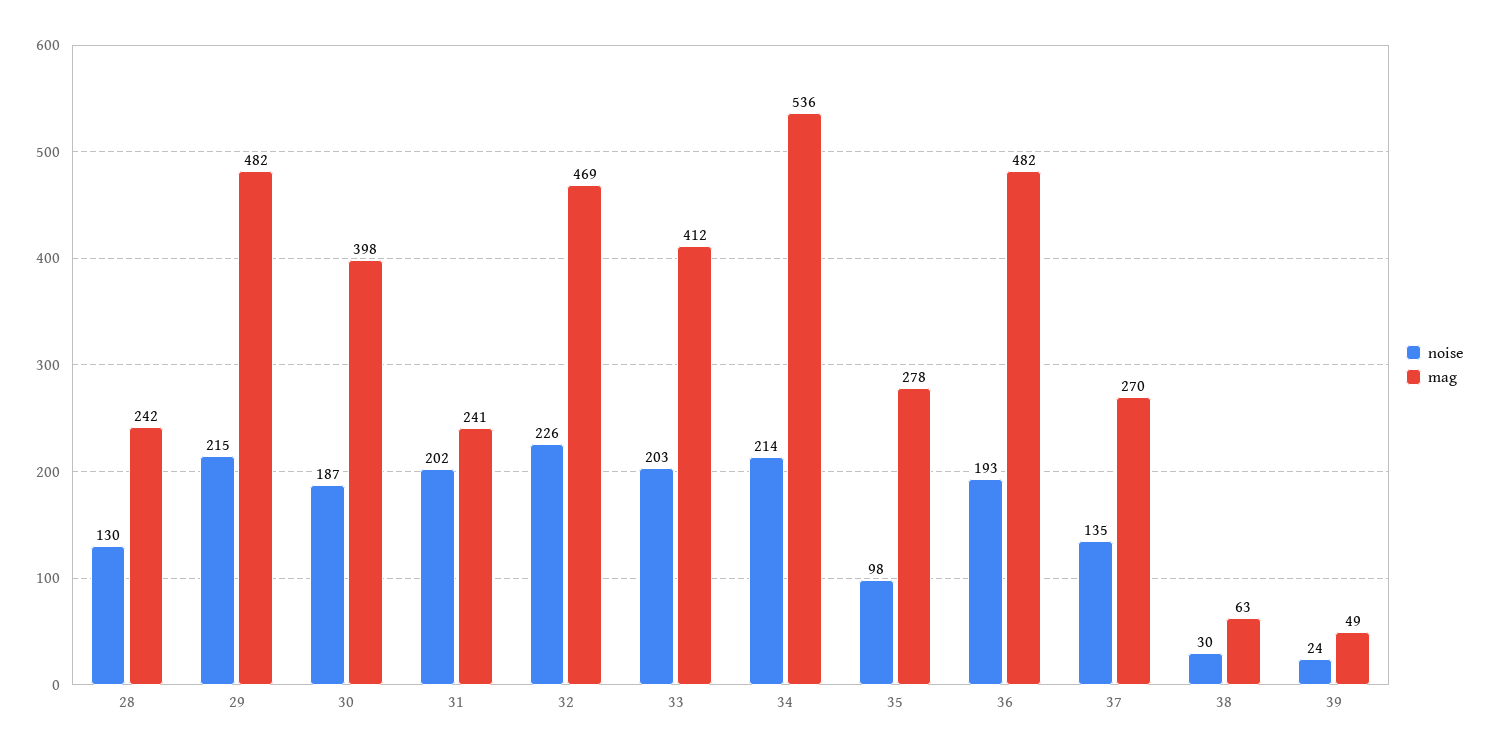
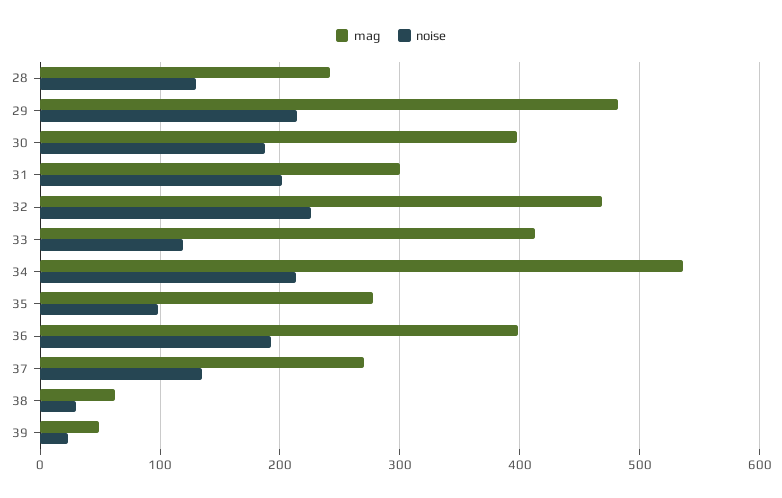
  {
    "noise": {
      "28": 130,
      "29": 215,
      "30": 187,
      "31": 202,
      "32": 226,
-     "33": 203,
+     "33": 120,
      "34": 214,
      "35": 98,
      "36": 193,
      "37": 135,
      "38": 30,
      "39": 24
    },
    "mag": {
      "28": 242,
      "29": 482,
      "30": 398,
-     "31": 241,
+     "31": 300,
      "32": 469,
      "33": 412,
      "34": 536,
      "35": 278,
-     "36": 482,
+     "36": 400,
      "37": 270,
      "38": 63,
      "39": 49
    }
  }

